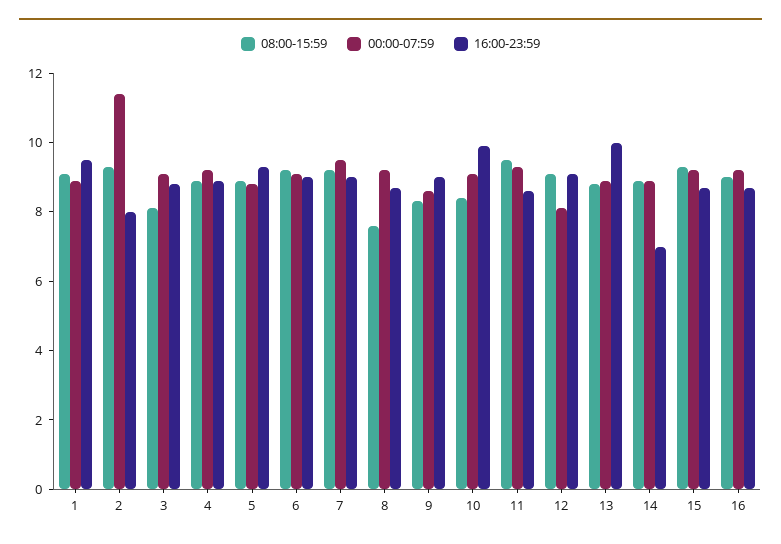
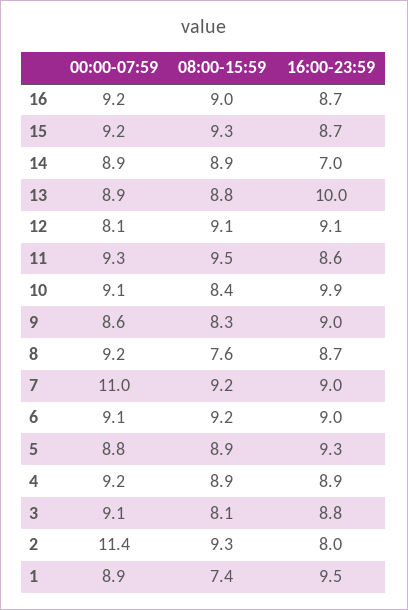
  {
    "08:00-15:59": {
-     "1": 9,
+     "1": 7.4,
      "2": 9.3,
      "3": 8.1,
      "4": 8.9,
      "5": 8.9,
      "6": 9.2,
      "7": 9.2,
      "8": 7.6,
      "9": 8.3,
      "10": 8.4,
      "11": 9.5,
      "12": 9.1,
      "13": 8.8,
      "14": 8.9,
      "15": 9.3,
      "16": 9
    },
    "00:00-07:59": {
      "1": 8.9,
      "2": 11.4,
      "3": 9.1,
      "4": 9.2,
      "5": 8.8,
      "6": 9.1,
-     "7": 9.5,
+     "7": 11,
      "8": 9.2,
      "9": 8.6,
      "10": 9.1,
      "11": 9.3,
      "12": 8.1,
      "13": 8.9,
      "14": 8.9,
      "15": 9.2,
      "16": 9.2
    },
    "16:00-23:59": {
      "1": 9.5,
      "2": 8,
      "3": 8.8,
      "4": 8.9,
      "5": 9.3,
      "6": 9,
      "7": 9,
      "8": 8.7,
      "9": 9,
      "10": 9.9,
      "11": 8.6,
      "12": 9.1,
      "13": 10,
      "14": 7,
      "15": 8.7,
      "16": 8.7
    }
  }

